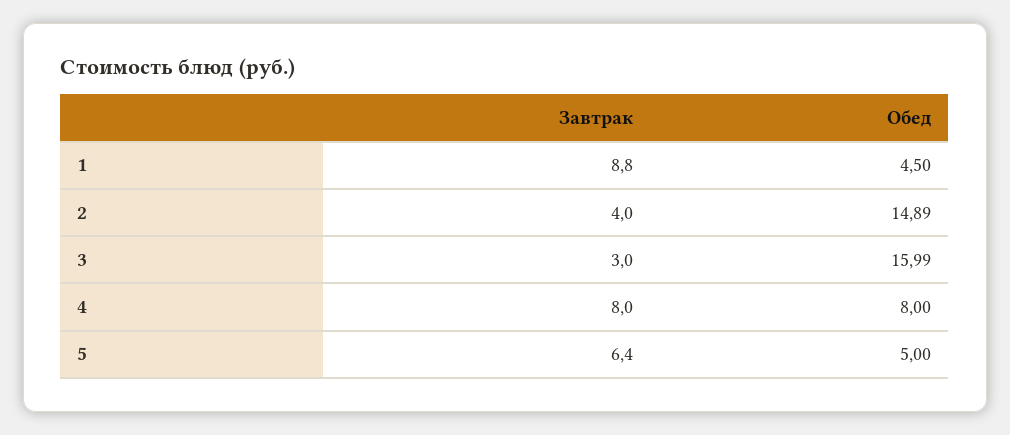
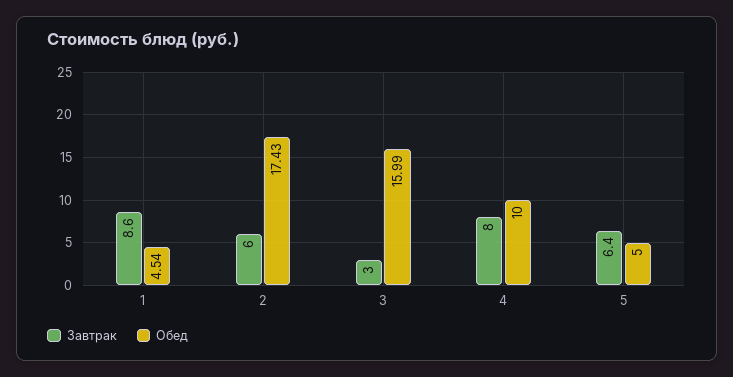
  {
    "Завтрак": {
-     "1": 8.8,
+     "1": 8.6,
-     "2": 4,
+     "2": 6,
      "3": 3,
      "4": 8,
      "5": 6.4
    },
    "Обед": {
-     "1": 4.5,
+     "1": 4.54,
-     "2": 14.89,
+     "2": 17.43,
      "3": 15.99,
-     "4": 8,
+     "4": 10,
      "5": 5
    }
  }

